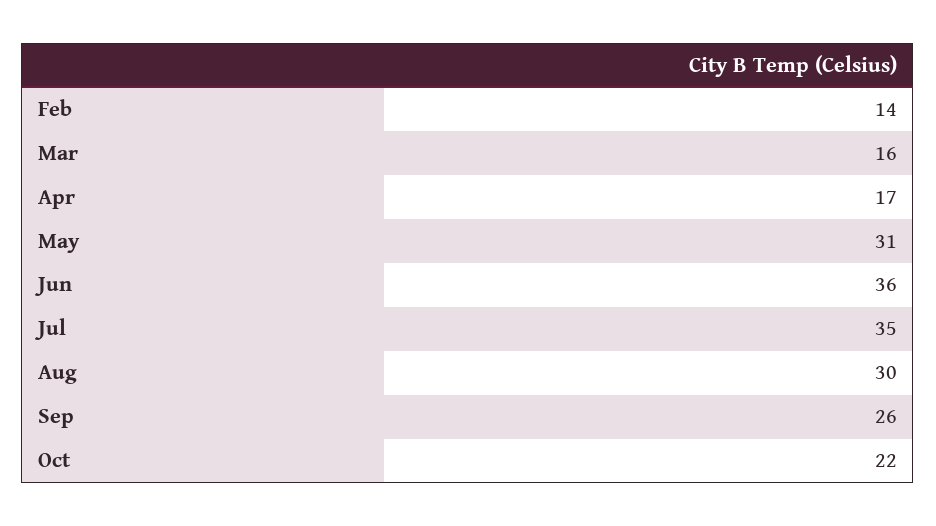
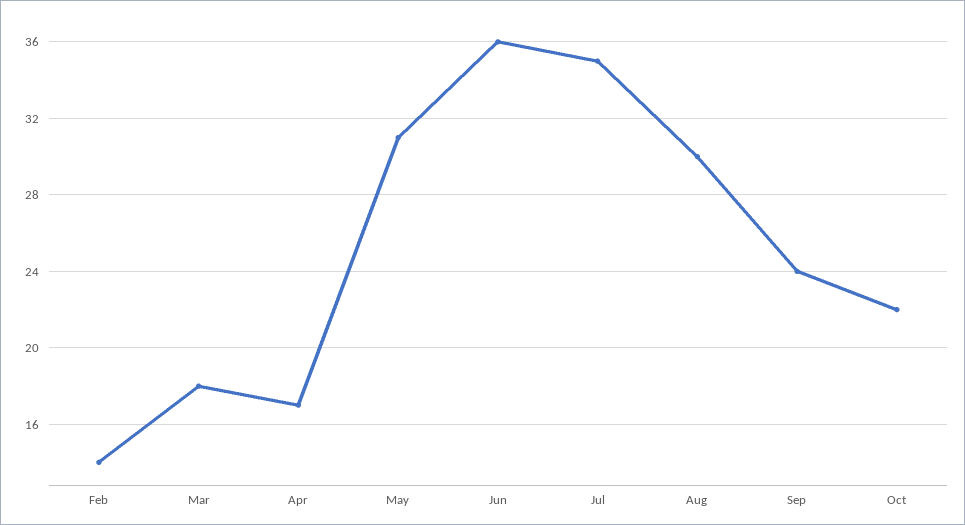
  {
    "Feb": 14,
-   "Mar": 16,
+   "Mar": 18,
    "Apr": 17,
    "May": 31,
    "Jun": 36,
    "Jul": 35,
    "Aug": 30,
-   "Sep": 26,
+   "Sep": 24,
    "Oct": 22
  }

